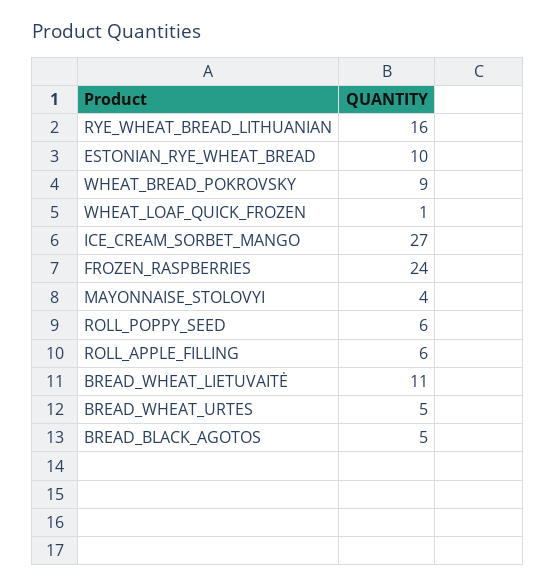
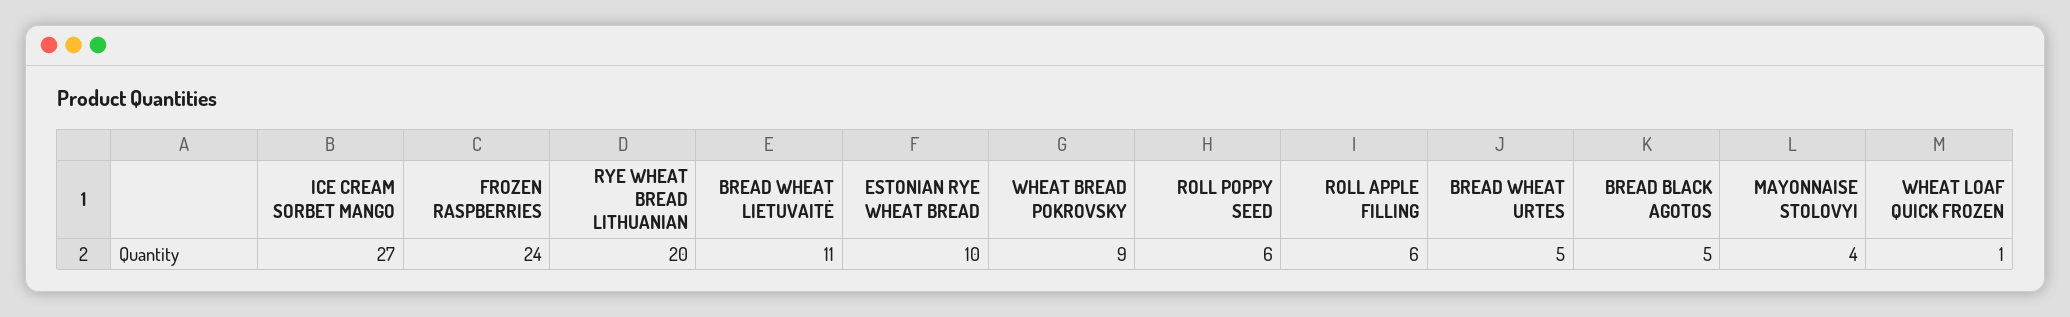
  {
-   "RYE_WHEAT_BREAD_LITHUANIAN": 16,
+   "RYE_WHEAT_BREAD_LITHUANIAN": 20,
    "ESTONIAN_RYE_WHEAT_BREAD": 10,
    "WHEAT_BREAD_POKROVSKY": 9,
    "WHEAT_LOAF_QUICK_FROZEN": 1,
    "ICE_CREAM_SORBET_MANGO": 27,
    "FROZEN_RASPBERRIES": 24,
    "MAYONNAISE_STOLOVYI": 4,
    "ROLL_POPPY_SEED": 6,
    "ROLL_APPLE_FILLING": 6,
    "BREAD_WHEAT_LIETUVAITĖ": 11,
    "BREAD_WHEAT_URTES": 5,
    "BREAD_BLACK_AGOTOS": 5
  }

